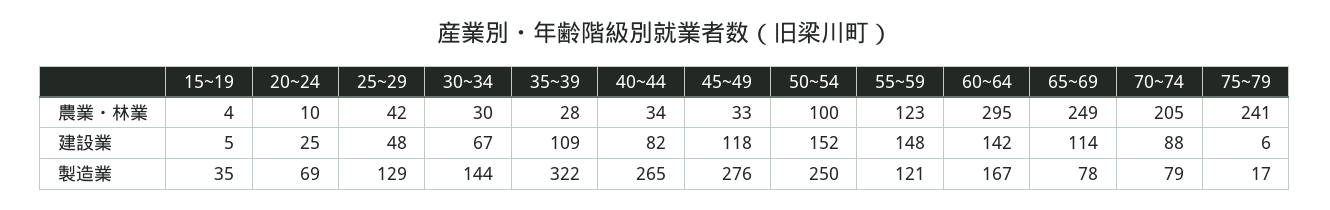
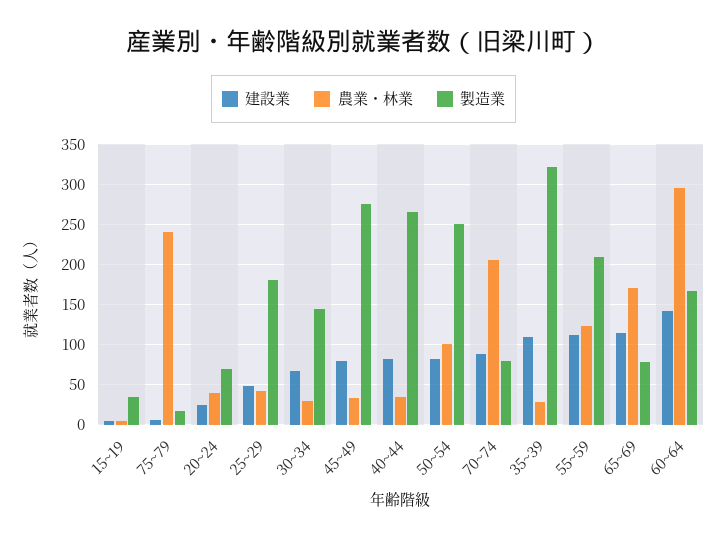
  {
    "農業・林業": {
      "15~19": 4,
-     "20~24": 10,
+     "20~24": 40,
      "25~29": 42,
      "30~34": 30,
      "35~39": 28,
      "40~44": 34,
      "45~49": 33,
      "50~54": 100,
      "55~59": 123,
      "60~64": 295,
-     "65~69": 249,
+     "65~69": 170,
      "70~74": 205,
      "75~79": 241
    },
    "建設業": {
      "15~19": 5,
      "20~24": 25,
      "25~29": 48,
      "30~34": 67,
      "35~39": 109,
      "40~44": 82,
-     "45~49": 118,
+     "45~49": 80,
-     "50~54": 152,
+     "50~54": 80,
-     "55~59": 148,
+     "55~59": 110,
      "60~64": 142,
      "65~69": 114,
      "70~74": 88,
      "75~79": 6
    },
    "製造業": {
      "15~19": 35,
      "20~24": 69,
-     "25~29": 129,
+     "25~29": 180,
      "30~34": 144,
      "35~39": 322,
      "40~44": 265,
      "45~49": 276,
      "50~54": 250,
-     "55~59": 121,
+     "55~59": 210,
      "60~64": 167,
      "65~69": 78,
      "70~74": 79,
      "75~79": 17
    }
  }

